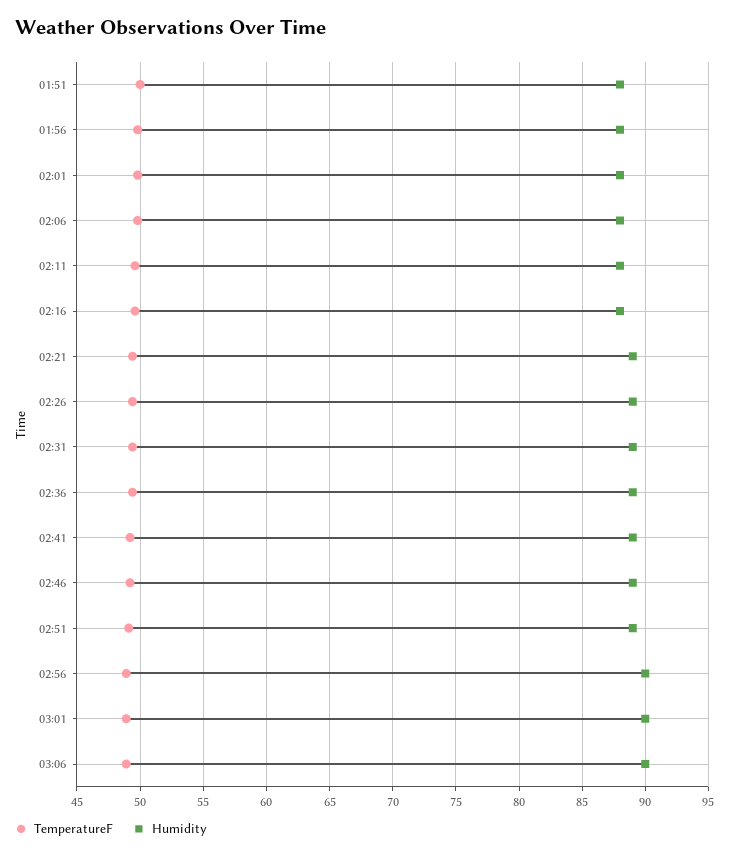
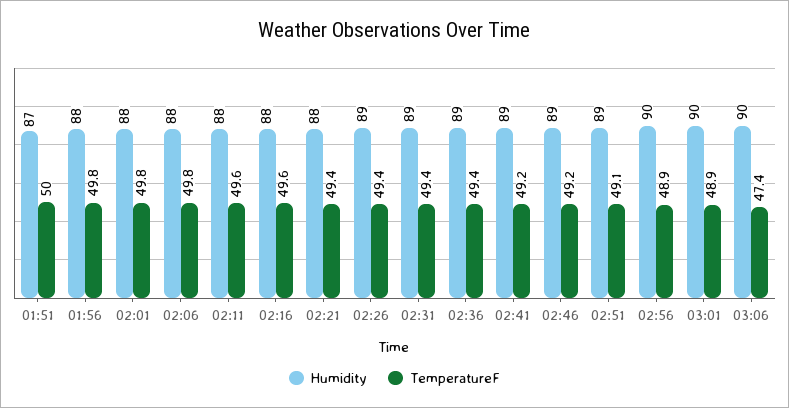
  {
    "TemperatureF": {
      "01:51": 50,
      "01:56": 49.8,
      "02:01": 49.8,
      "02:06": 49.8,
      "02:11": 49.6,
      "02:16": 49.6,
      "02:21": 49.4,
      "02:26": 49.4,
      "02:31": 49.4,
      "02:36": 49.4,
      "02:41": 49.2,
      "02:46": 49.2,
      "02:51": 49.1,
      "02:56": 48.9,
      "03:01": 48.9,
-     "03:06": 49
+     "03:06": 47.4
    },
    "Humidity": {
-     "01:51": 88,
+     "01:51": 87,
      "01:56": 88,
      "02:01": 88,
      "02:06": 88,
      "02:11": 88,
      "02:16": 88,
-     "02:21": 89,
+     "02:21": 88,
      "02:26": 89,
      "02:31": 89,
      "02:36": 89,
      "02:41": 89,
      "02:46": 89,
      "02:51": 89,
      "02:56": 90,
      "03:01": 90,
      "03:06": 90
    }
  }

